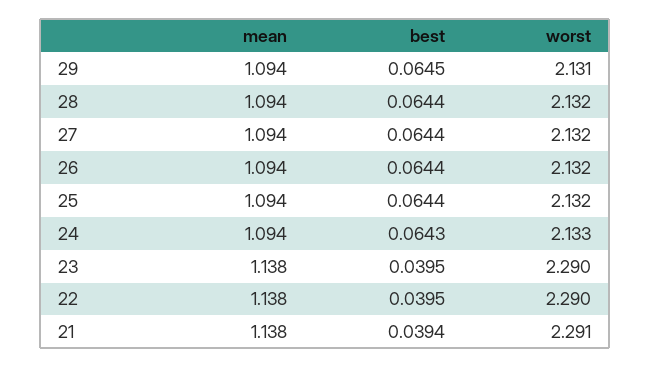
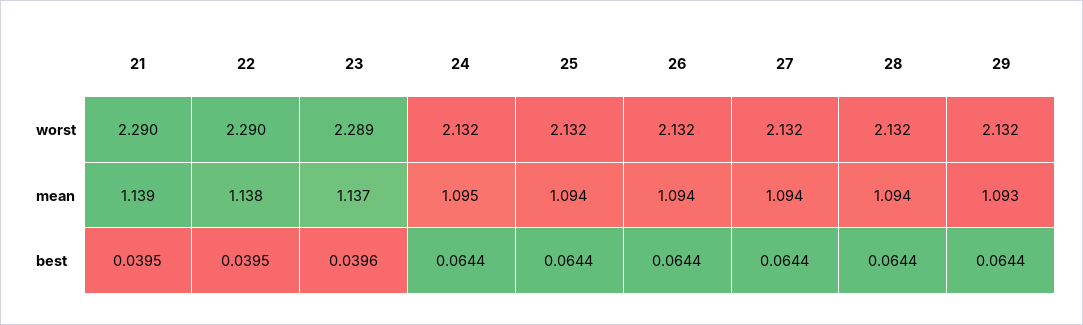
  {
    "mean": {
-     "29": 1.094,
+     "29": 1.093,
      "28": 1.094,
      "27": 1.094,
      "26": 1.094,
      "25": 1.094,
-     "24": 1.094,
+     "24": 1.095,
-     "23": 1.138,
+     "23": 1.137,
      "22": 1.138,
-     "21": 1.138
+     "21": 1.139
    },
    "best": {
-     "29": 0.0645,
+     "29": 0.0644,
      "28": 0.0644,
      "27": 0.0644,
      "26": 0.0644,
      "25": 0.0644,
-     "24": 0.0643,
+     "24": 0.0644,
-     "23": 0.0395,
+     "23": 0.0396,
      "22": 0.0395,
-     "21": 0.0394
+     "21": 0.0395
    },
    "worst": {
-     "29": 2.131,
+     "29": 2.132,
      "28": 2.132,
      "27": 2.132,
      "26": 2.132,
      "25": 2.132,
-     "24": 2.133,
+     "24": 2.132,
-     "23": 2.29,
+     "23": 2.289,
      "22": 2.29,
-     "21": 2.291
+     "21": 2.29
    }
  }

